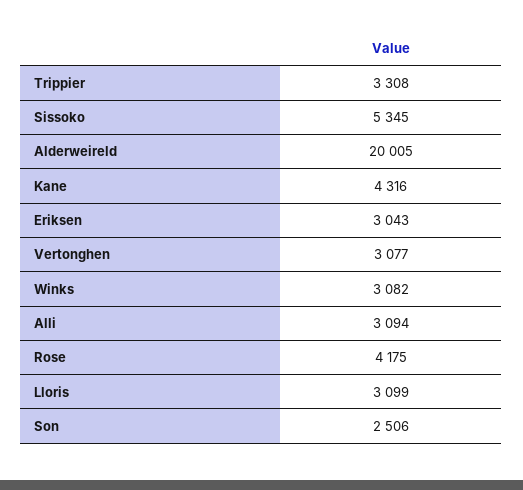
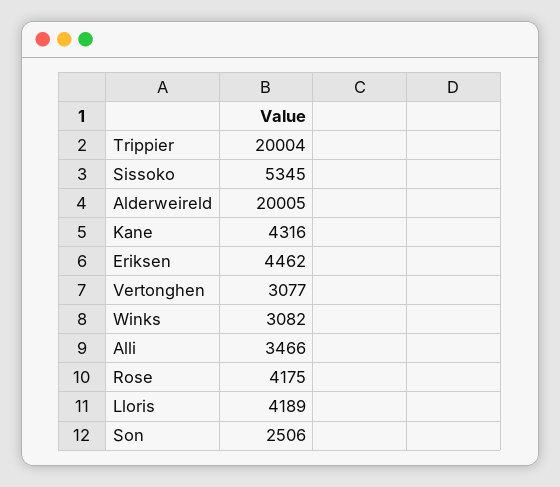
  {
-   "Trippier": 3308,
+   "Trippier": 20004,
    "Sissoko": 5345,
    "Alderweireld": 20005,
    "Kane": 4316,
-   "Eriksen": 3043,
+   "Eriksen": 4462,
    "Vertonghen": 3077,
    "Winks": 3082,
-   "Alli": 3094,
+   "Alli": 3466,
    "Rose": 4175,
-   "Lloris": 3099,
+   "Lloris": 4189,
    "Son": 2506
  }

